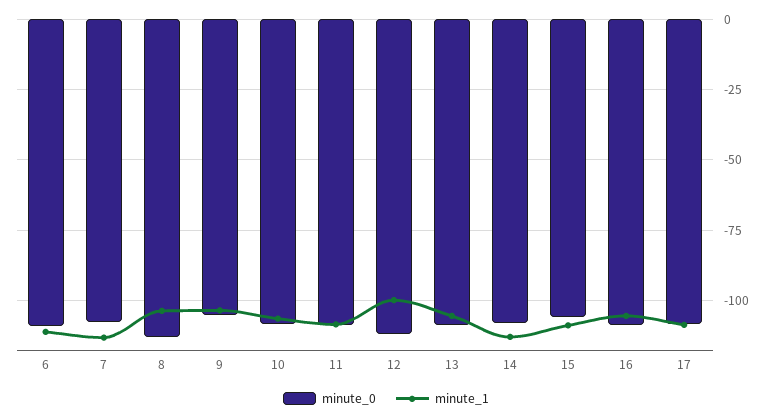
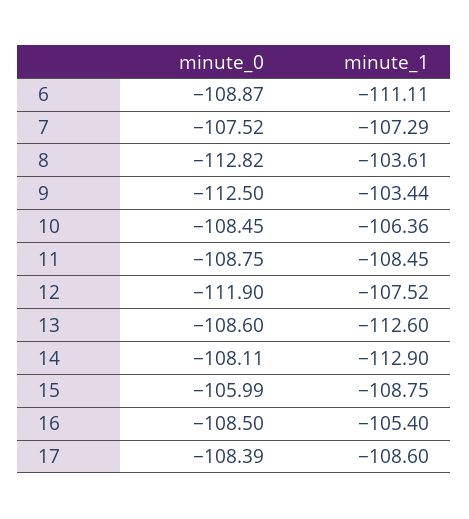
  {
    "minute_0": {
      "6": -108.87,
      "7": -107.52,
      "8": -112.82,
-     "9": -105,
+     "9": -112.5,
      "10": -108.45,
      "11": -108.75,
      "12": -111.9,
      "13": -108.6,
      "14": -108.11,
      "15": -105.99,
      "16": -108.5,
      "17": -108.39
    },
    "minute_1": {
      "6": -111.11,
-     "7": -112.5,
+     "7": -107.29,
      "8": -103.61,
      "9": -103.44,
      "10": -106.36,
      "11": -108.45,
-     "12": -100,
+     "12": -107.52,
-     "13": -105,
+     "13": -112.6,
      "14": -112.9,
      "15": -108.75,
      "16": -105.4,
      "17": -108.6
    }
  }

